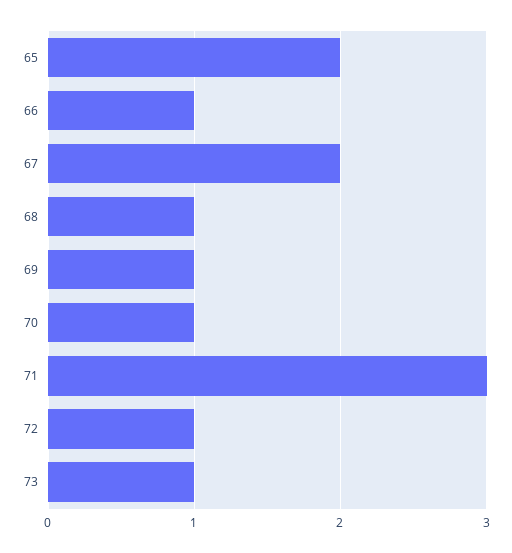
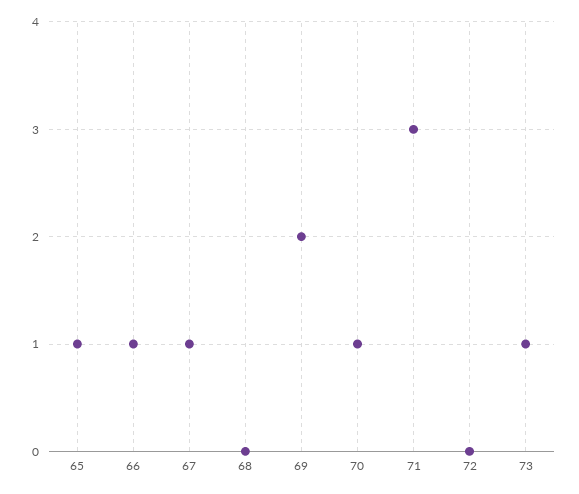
  {
-   "65": 2,
+   "65": 1,
    "66": 1,
-   "67": 2,
+   "67": 1,
-   "68": 1,
+   "68": 0,
-   "69": 1,
+   "69": 2,
    "70": 1,
    "71": 3,
-   "72": 1,
+   "72": 0,
    "73": 1
  }

